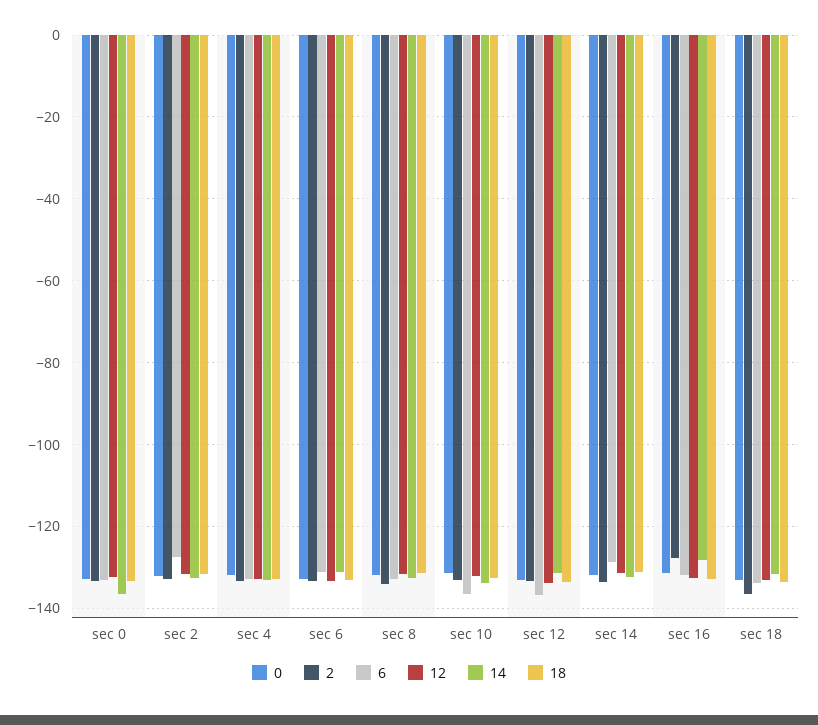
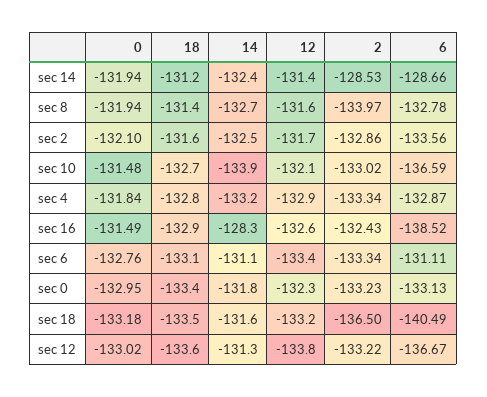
  {
    "0": {
      "sec 0": -132.95,
      "sec 2": -132.1,
      "sec 4": -131.84,
      "sec 6": -132.76,
      "sec 8": -131.94,
      "sec 10": -131.48,
      "sec 12": -133.02,
      "sec 14": -131.94,
      "sec 16": -131.49,
      "sec 18": -133.18
    },
    "2": {
      "sec 0": -133.23,
      "sec 2": -132.86,
      "sec 4": -133.34,
      "sec 6": -133.34,
      "sec 8": -133.97,
      "sec 10": -133.02,
      "sec 12": -133.22,
-     "sec 14": -134,
+     "sec 14": -128.53,
-     "sec 16": -128,
+     "sec 16": -132.43,
      "sec 18": -136.5
    },
    "6": {
      "sec 0": -133.13,
-     "sec 2": -128,
+     "sec 2": -133.56,
      "sec 4": -132.87,
      "sec 6": -131.11,
      "sec 8": -132.78,
      "sec 10": -136.59,
      "sec 12": -136.67,
      "sec 14": -128.66,
-     "sec 16": -132,
+     "sec 16": -138.52,
-     "sec 18": -134
+     "sec 18": -140.49
    },
    "12": {
      "sec 0": -132.3,
      "sec 2": -131.7,
      "sec 4": -132.9,
      "sec 6": -133.4,
      "sec 8": -131.6,
      "sec 10": -132.1,
      "sec 12": -133.8,
      "sec 14": -131.4,
      "sec 16": -132.6,
      "sec 18": -133.2
    },
    "14": {
-     "sec 0": -136,
+     "sec 0": -131.8,
      "sec 2": -132.5,
      "sec 4": -133.2,
      "sec 6": -131.1,
      "sec 8": -132.7,
      "sec 10": -133.9,
      "sec 12": -131.3,
      "sec 14": -132.4,
      "sec 16": -128.3,
      "sec 18": -131.6
    },
    "18": {
      "sec 0": -133.4,
      "sec 2": -131.6,
      "sec 4": -132.8,
      "sec 6": -133.1,
      "sec 8": -131.4,
      "sec 10": -132.7,
      "sec 12": -133.6,
      "sec 14": -131.2,
      "sec 16": -132.9,
      "sec 18": -133.5
    }
  }

